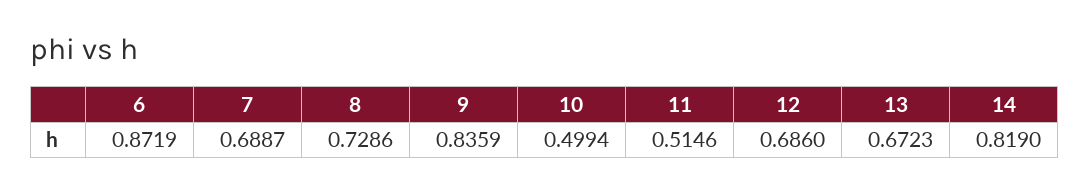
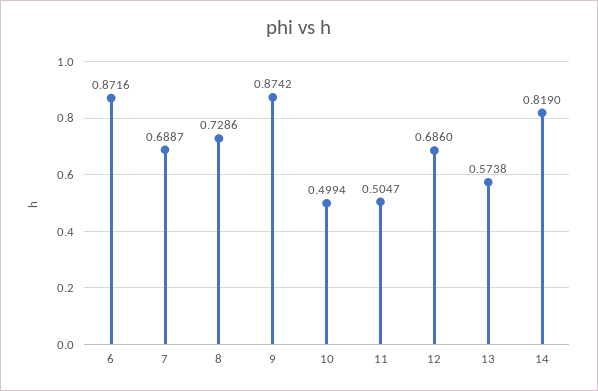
  {
-   "6": 0.8719,
+   "6": 0.8716,
    "7": 0.6887,
    "8": 0.7286,
-   "9": 0.8359,
+   "9": 0.8742,
    "10": 0.4994,
-   "11": 0.5146,
+   "11": 0.5047,
    "12": 0.686,
-   "13": 0.6723,
+   "13": 0.5738,
    "14": 0.819
  }

